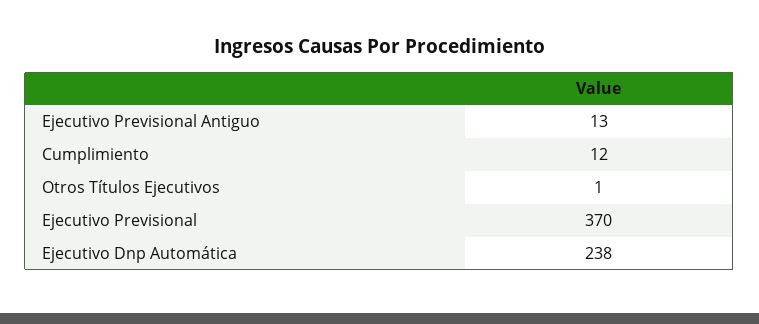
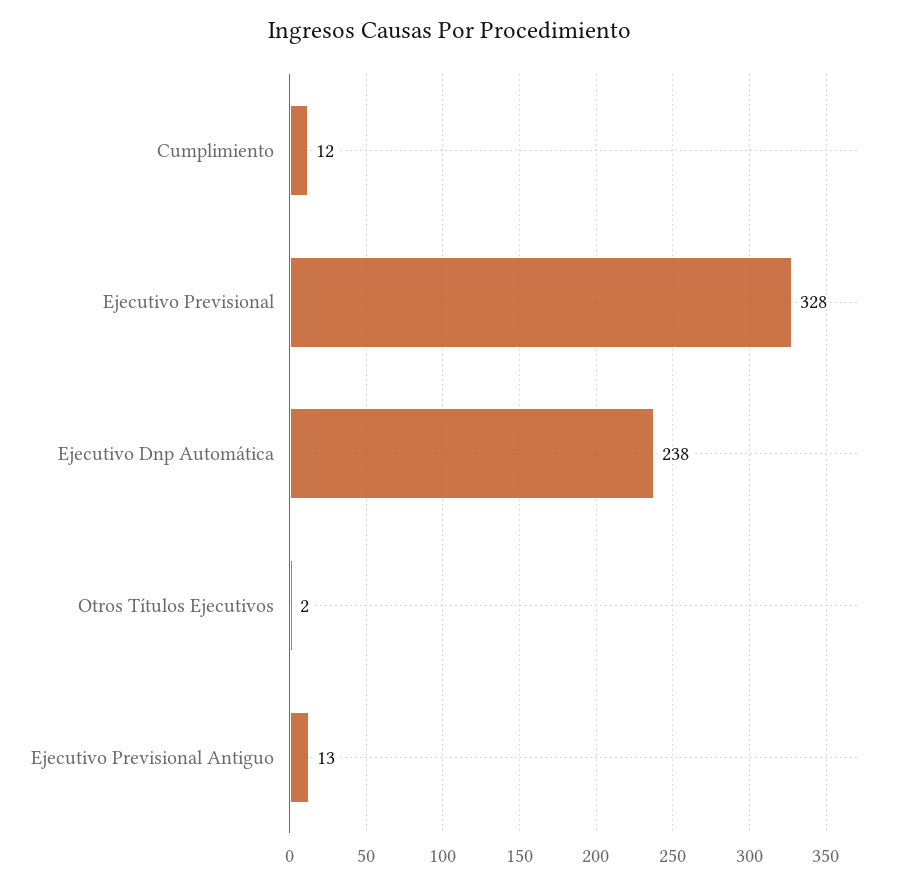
  {
    "Ejecutivo Previsional Antiguo": 13,
    "Cumplimiento": 12,
-   "Otros Títulos Ejecutivos": 1,
+   "Otros Títulos Ejecutivos": 2,
-   "Ejecutivo Previsional": 370,
+   "Ejecutivo Previsional": 328,
    "Ejecutivo Dnp Automática": 238
  }

